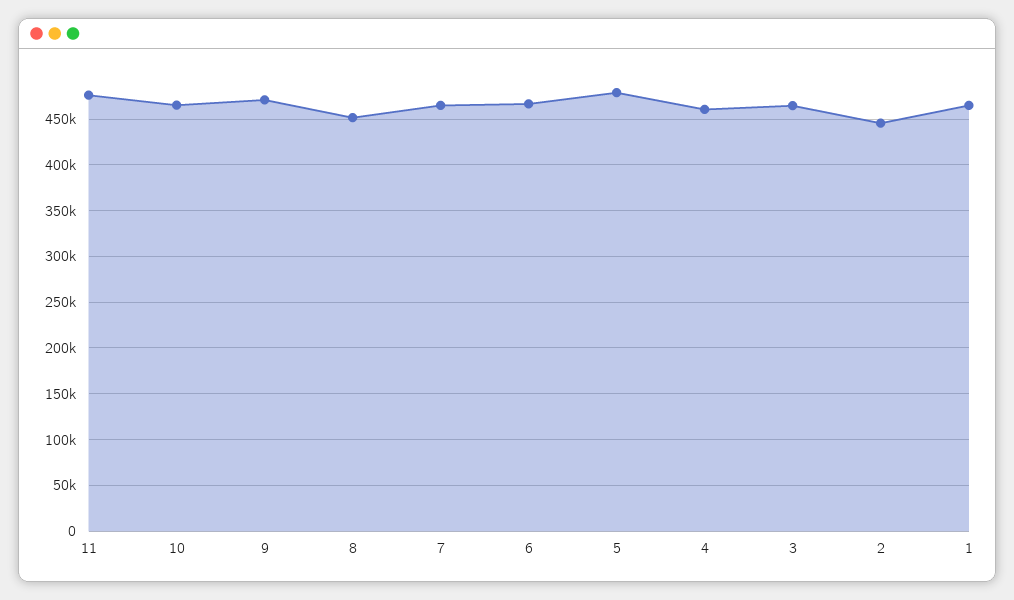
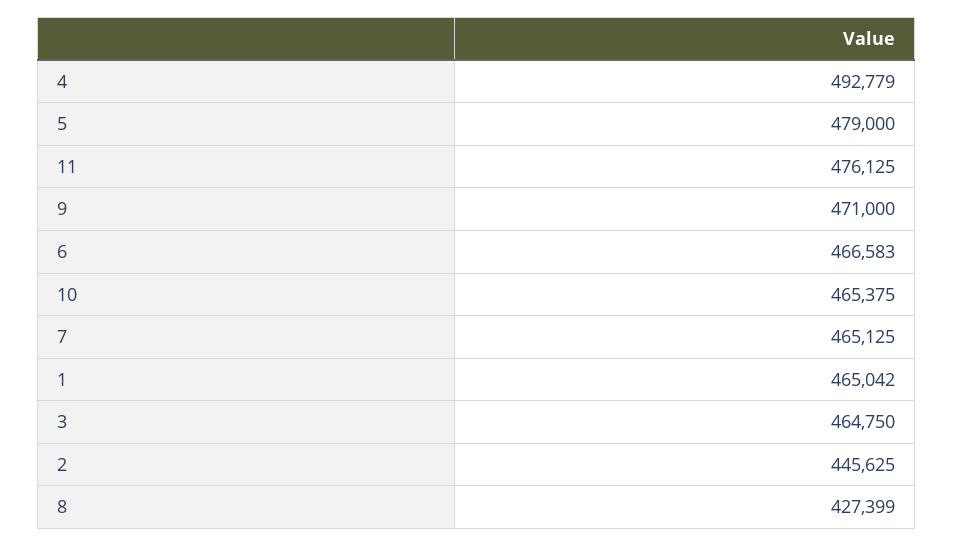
  {
    "11": 476125,
    "10": 465375,
    "9": 471000,
-   "8": 450000,
+   "8": 427399,
    "7": 465125,
    "6": 466583,
    "5": 479000,
-   "4": 460000,
+   "4": 492779,
    "3": 464750,
    "2": 445625,
    "1": 465042
  }

